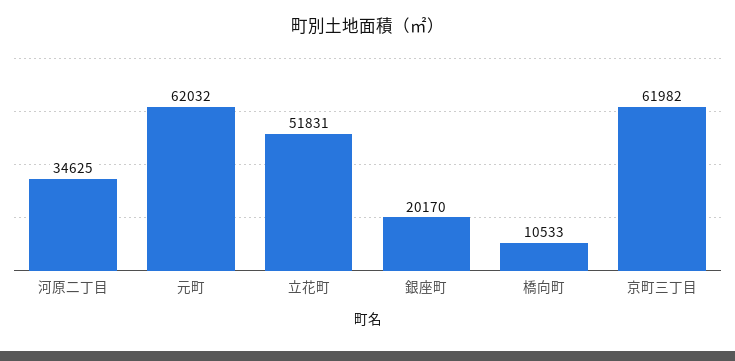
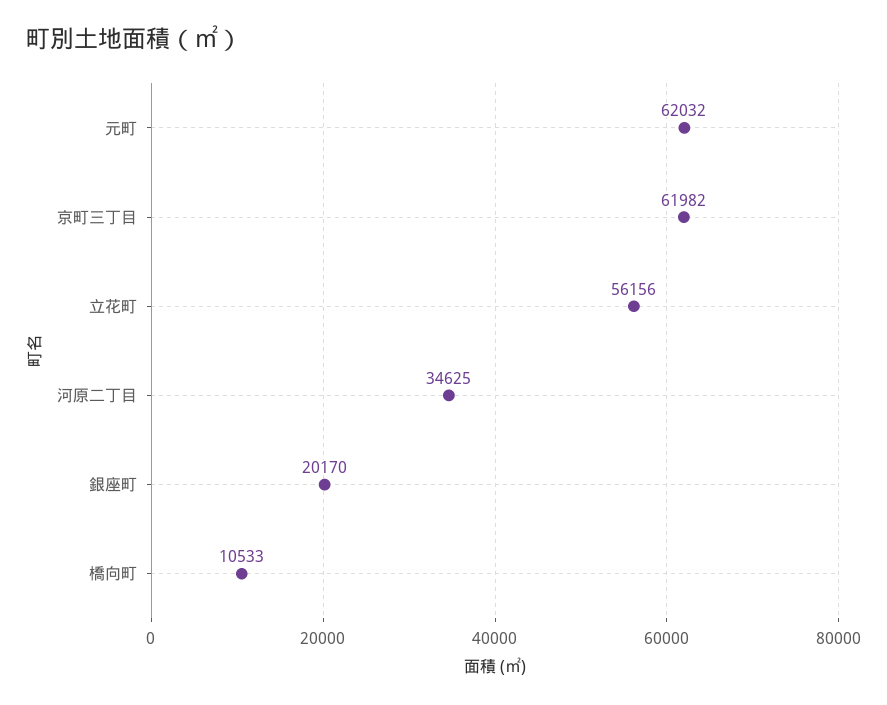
  {
    "河原二丁目": 34625,
    "元町": 62032,
-   "立花町": 51831,
+   "立花町": 56156,
    "銀座町": 20170,
    "橋向町": 10533,
    "京町三丁目": 61982
  }

